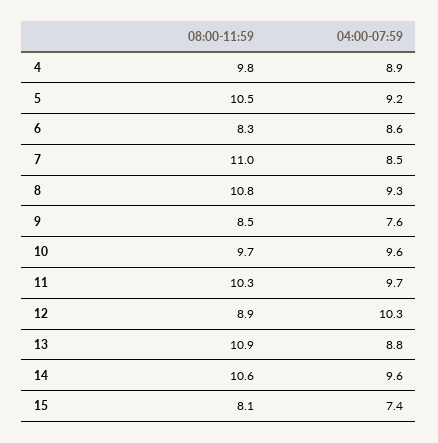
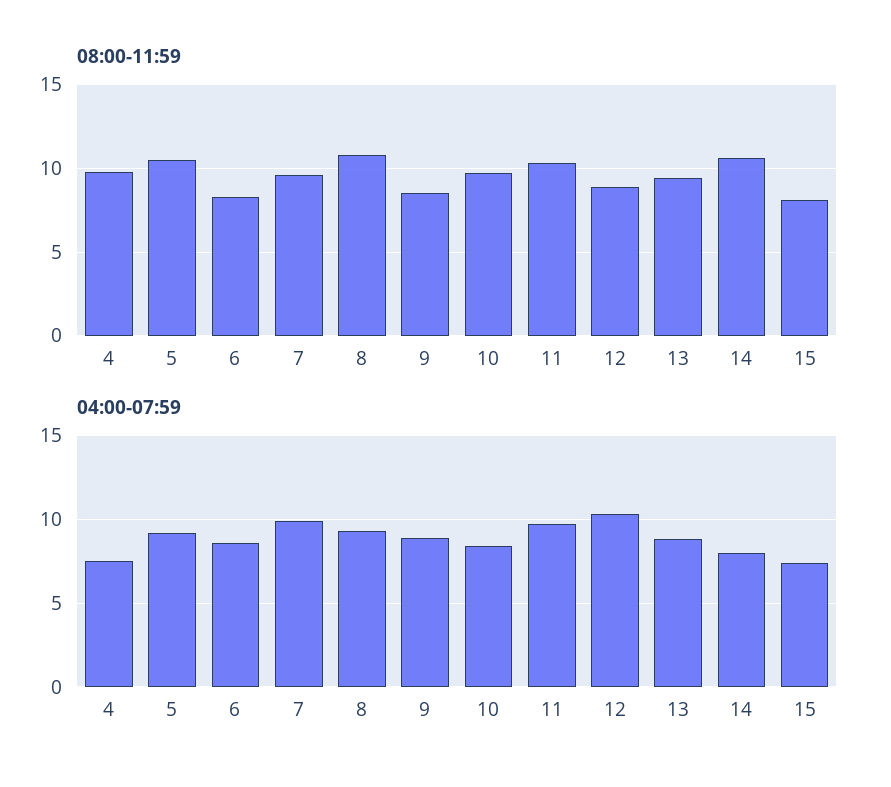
  {
    "08:00-11:59": {
      "4": 9.8,
      "5": 10.5,
      "6": 8.3,
-     "7": 11,
+     "7": 9.5,
      "8": 10.8,
      "9": 8.5,
      "10": 9.7,
      "11": 10.3,
      "12": 8.9,
-     "13": 10.9,
+     "13": 9.5,
      "14": 10.6,
      "15": 8.1
    },
    "04:00-07:59": {
-     "4": 8.9,
+     "4": 7.5,
      "5": 9.2,
      "6": 8.6,
-     "7": 8.5,
+     "7": 10,
      "8": 9.3,
-     "9": 7.6,
+     "9": 9,
-     "10": 9.6,
+     "10": 8.5,
      "11": 9.7,
      "12": 10.3,
      "13": 8.8,
-     "14": 9.6,
+     "14": 8,
      "15": 7.4
    }
  }

